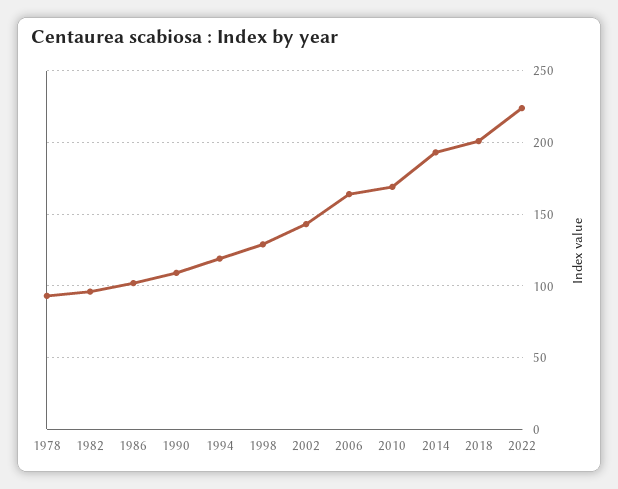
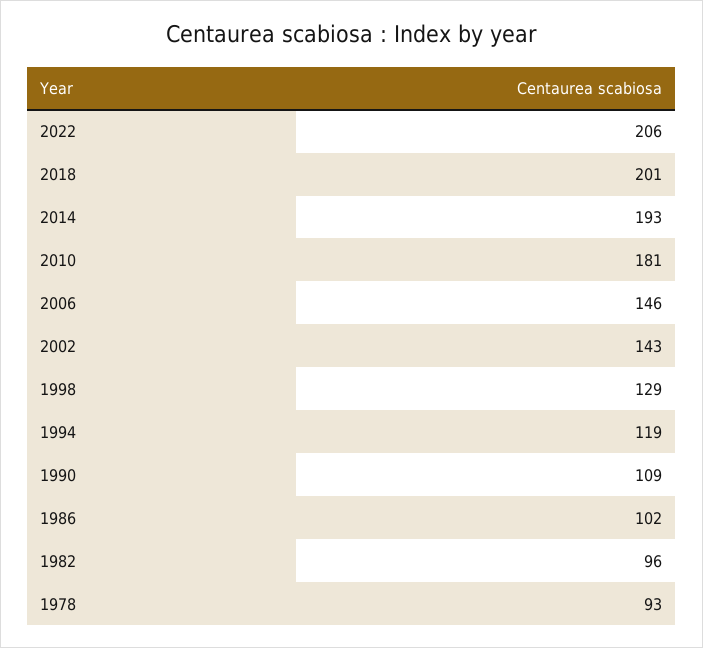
  {
    "1978": 93,
    "1982": 96,
    "1986": 102,
    "1990": 109,
    "1994": 119,
    "1998": 129,
    "2002": 143,
-   "2006": 165,
+   "2006": 146,
-   "2010": 170,
+   "2010": 181,
    "2014": 193,
    "2018": 201,
-   "2022": 225
+   "2022": 206
  }

